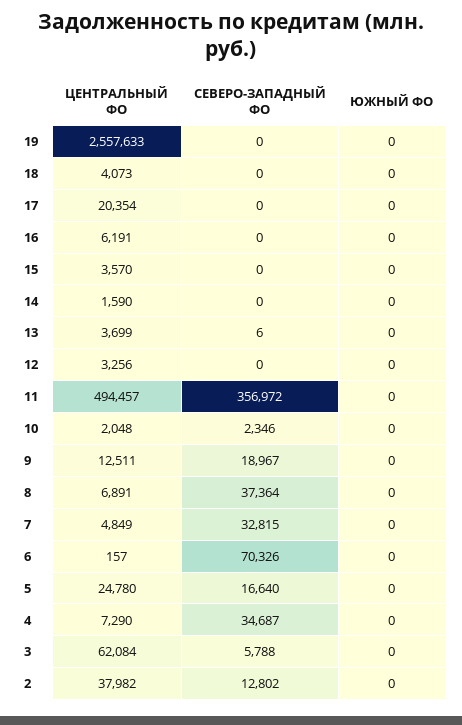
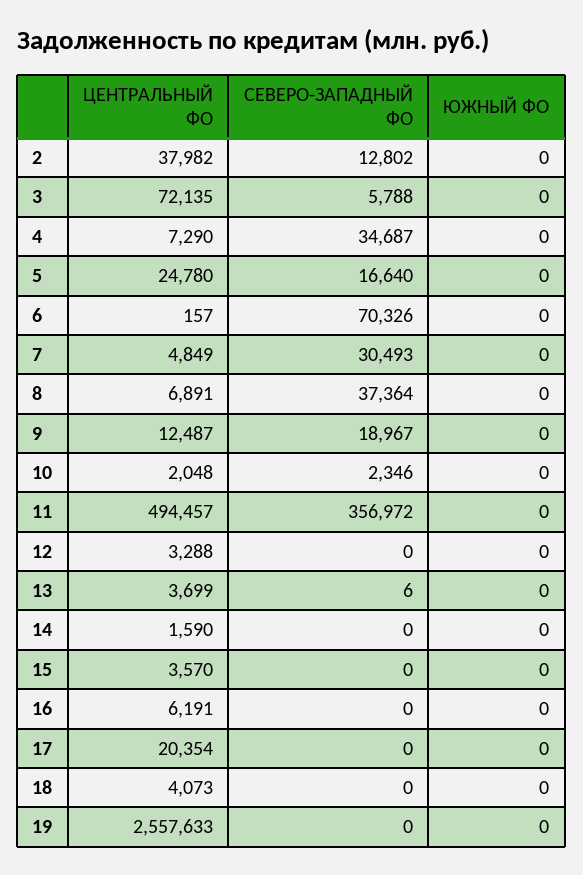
  {
    "ЦЕНТРАЛЬНЫЙ ФО": {
      "19": 2557633,
      "18": 4073,
      "17": 20354,
      "16": 6191,
      "15": 3570,
      "14": 1590,
      "13": 3699,
-     "12": 3256,
+     "12": 3288,
      "11": 494457,
      "10": 2048,
-     "9": 12511,
+     "9": 12487,
      "8": 6891,
      "7": 4849,
      "6": 157,
      "5": 24780,
      "4": 7290,
-     "3": 62084,
+     "3": 72135,
      "2": 37982
    },
    "СЕВЕРО-ЗАПАДНЫЙ ФО": {
      "19": 0,
      "18": 0,
      "17": 0,
      "16": 0,
      "15": 0,
      "14": 0,
      "13": 6,
      "12": 0,
      "11": 356972,
      "10": 2346,
      "9": 18967,
      "8": 37364,
-     "7": 32815,
+     "7": 30493,
      "6": 70326,
      "5": 16640,
      "4": 34687,
      "3": 5788,
      "2": 12802
    },
    "ЮЖНЫЙ ФО": {
      "19": 0,
      "18": 0,
      "17": 0,
      "16": 0,
      "15": 0,
      "14": 0,
      "13": 0,
      "12": 0,
      "11": 0,
      "10": 0,
      "9": 0,
      "8": 0,
      "7": 0,
      "6": 0,
      "5": 0,
      "4": 0,
      "3": 0,
      "2": 0
    }
  }

